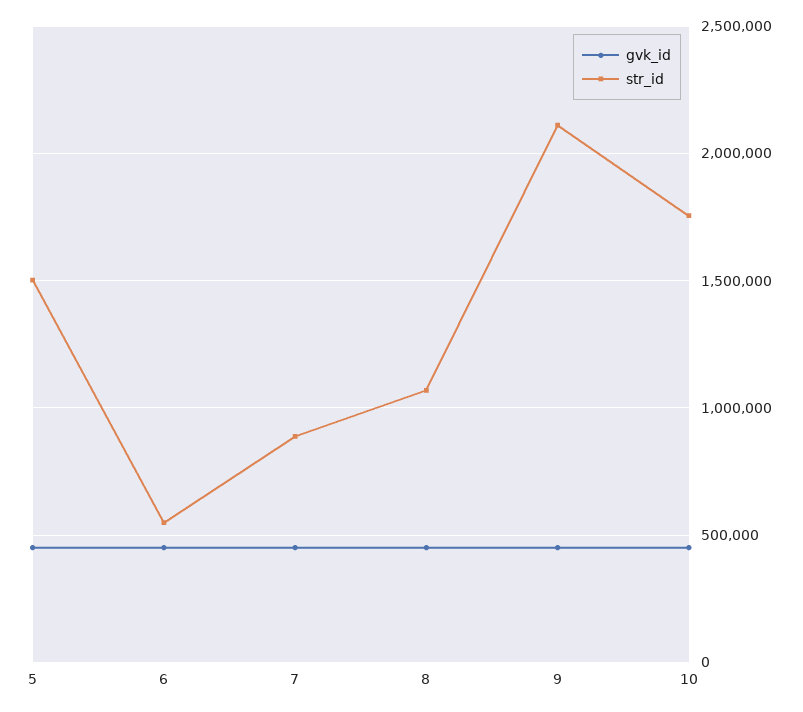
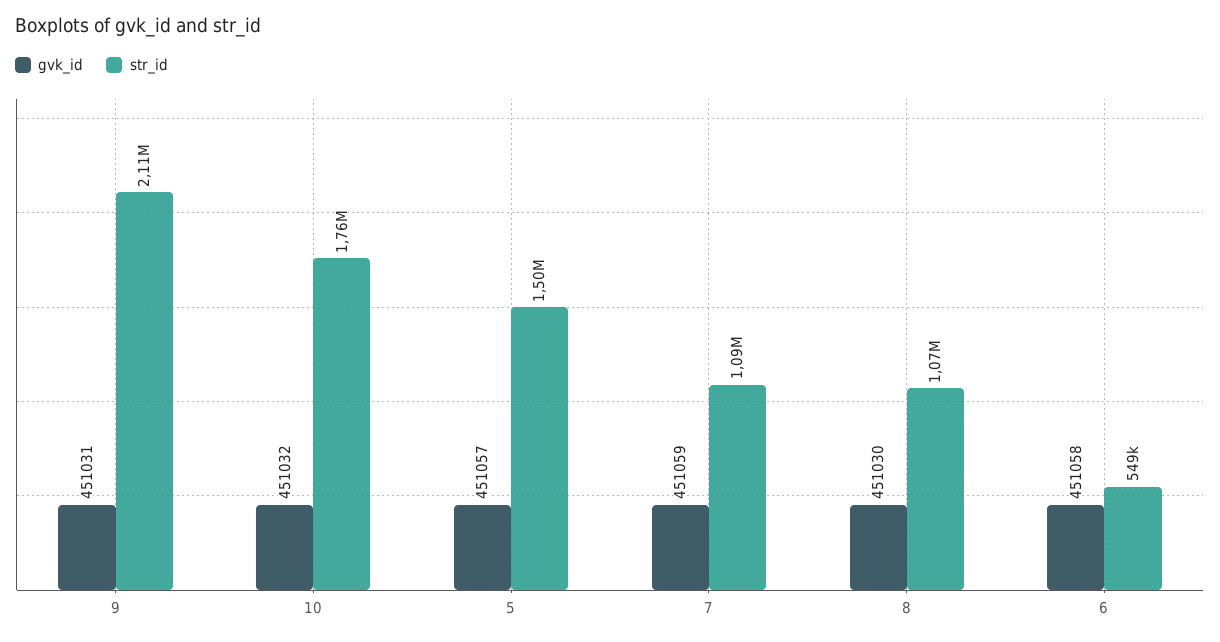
  {
    "gvk_id": {
      "5": 451057,
      "6": 451058,
      "7": 451059,
      "8": 451030,
      "9": 451031,
      "10": 451032
    },
    "str_id": {
      "5": 1500000,
      "6": 549000,
-     "7": 900000,
+     "7": 1090000,
      "8": 1070000,
      "9": 2110000,
      "10": 1760000
    }
  }

